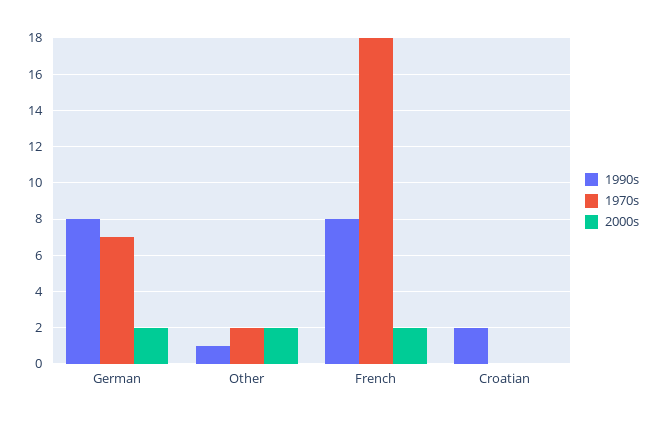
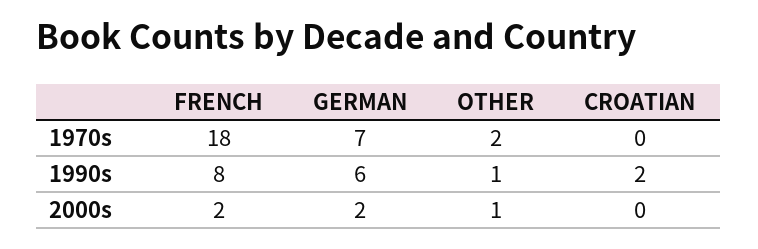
  {
    "1990s": {
-     "German": 8,
+     "German": 6,
      "Other": 1,
      "French": 8,
      "Croatian": 2
    },
    "1970s": {
      "German": 7,
      "Other": 2,
      "French": 18,
      "Croatian": 0
    },
    "2000s": {
      "German": 2,
-     "Other": 2,
+     "Other": 1,
      "French": 2,
      "Croatian": 0
    }
  }

